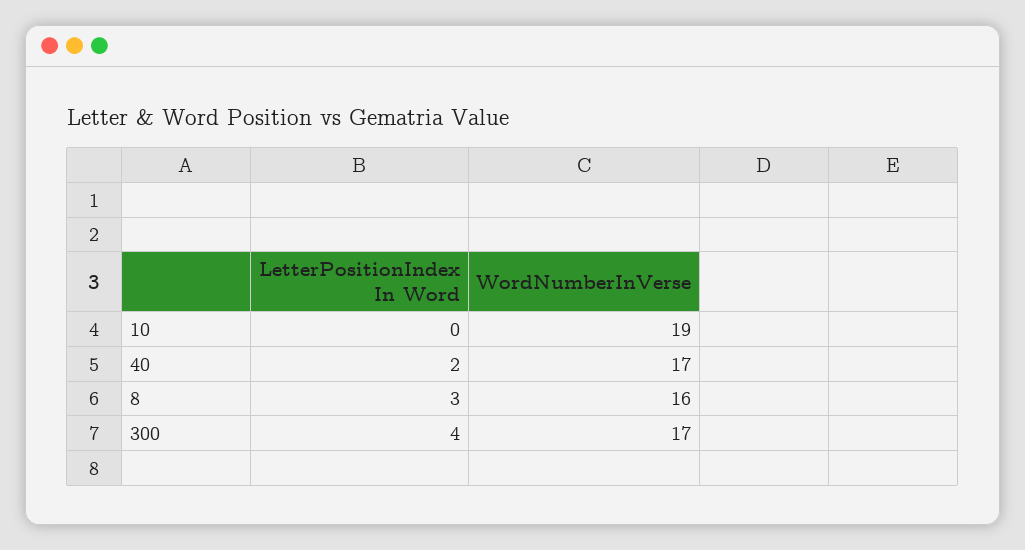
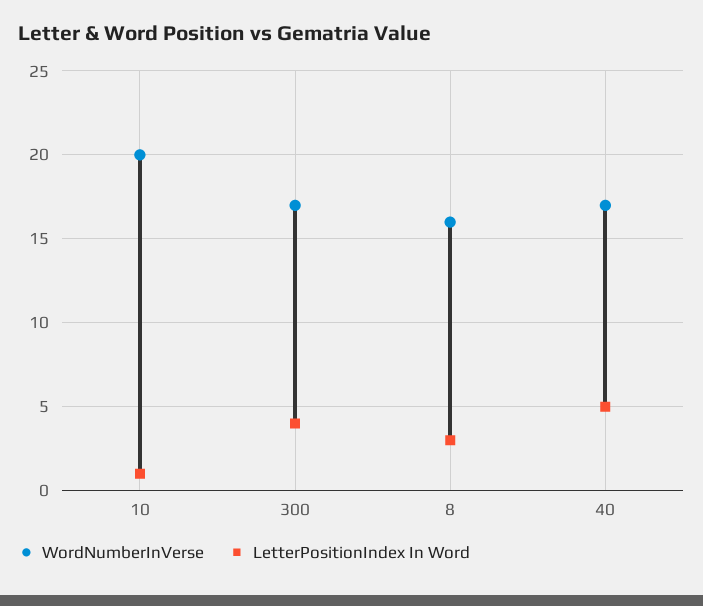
  {
    "LetterPositionIndex In Word": {
-     "10": 0,
+     "10": 1,
-     "40": 2,
+     "40": 5,
      "8": 3,
      "300": 4
    },
    "WordNumberInVerse": {
-     "10": 19,
+     "10": 20,
      "40": 17,
      "8": 16,
      "300": 17
    }
  }

